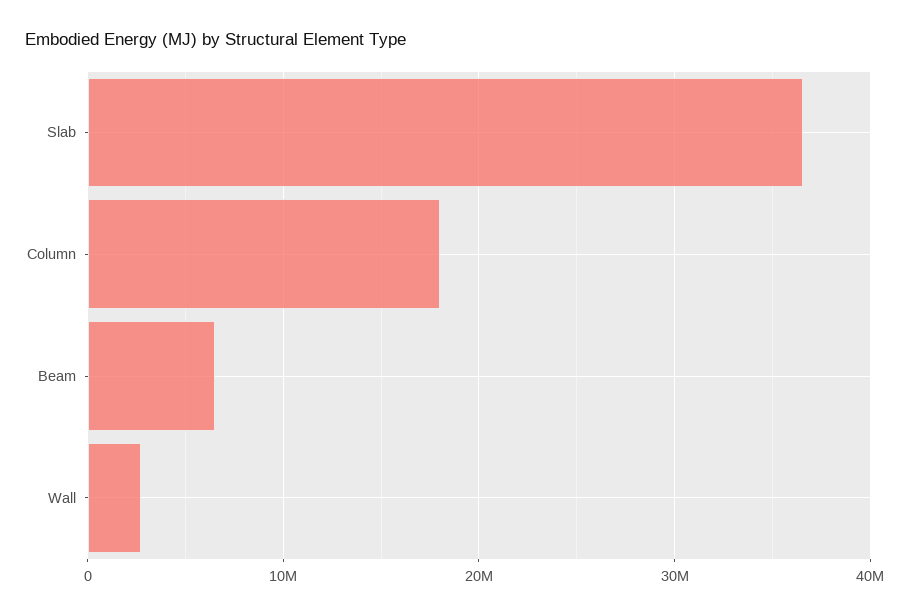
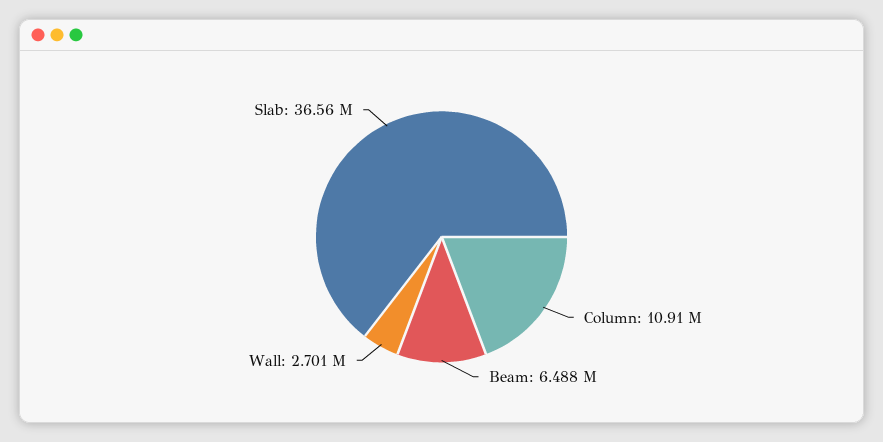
  {
    "Slab": 36560000,
-   "Column": 18000000,
+   "Column": 10910000,
    "Beam": 6488000,
    "Wall": 2701000
  }

